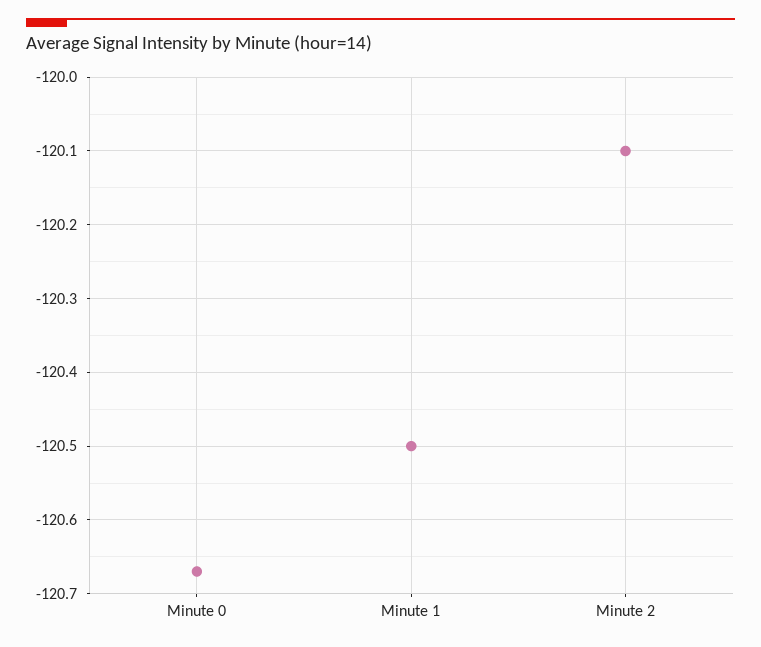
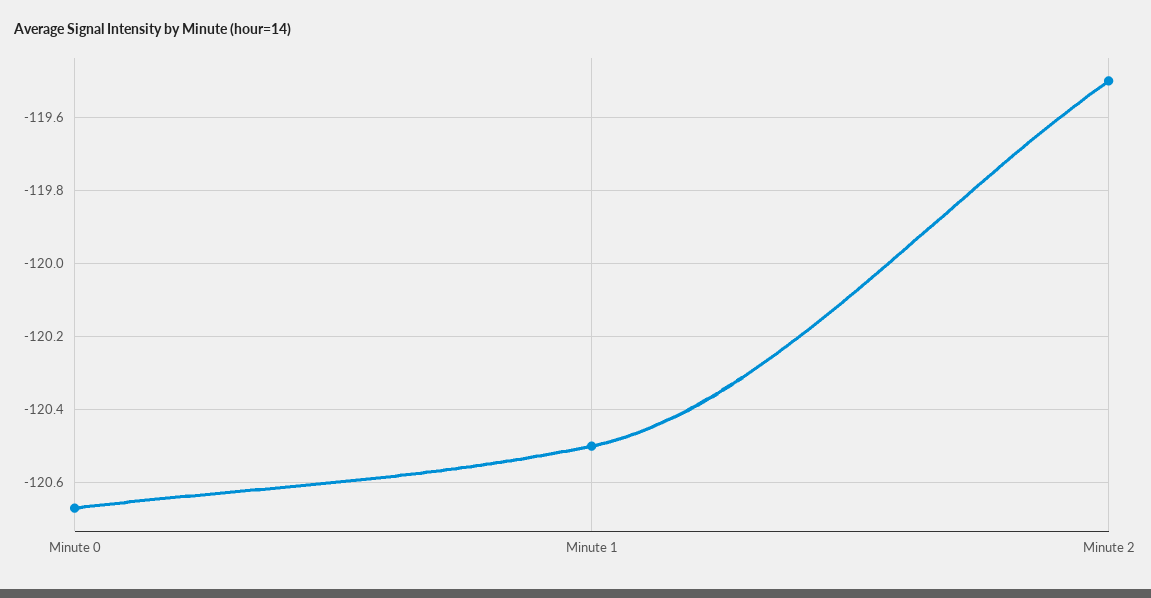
  {
    "Minute 0": -120.67,
    "Minute 1": -120.5,
-   "Minute 2": -120.1
+   "Minute 2": -119.5
  }

